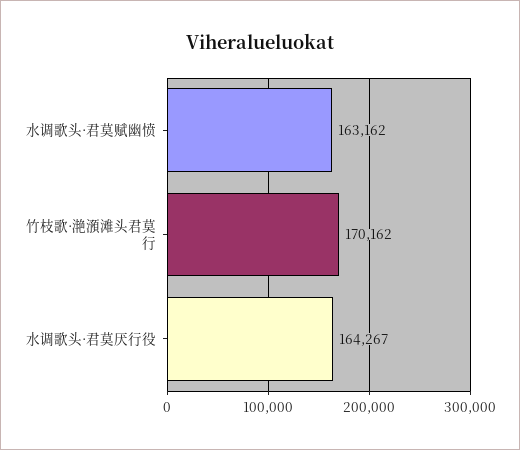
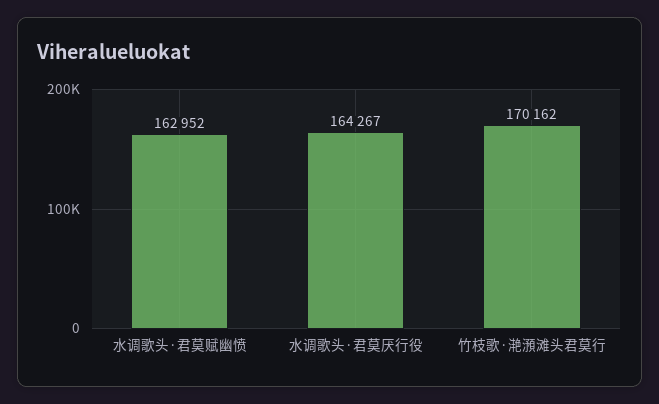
  {
-   "水调歌头·君莫赋幽愤": 163162,
+   "水调歌头·君莫赋幽愤": 162952,
    "竹枝歌·滟澦滩头君莫行": 170162,
    "水调歌头·君莫厌行役": 164267
  }

